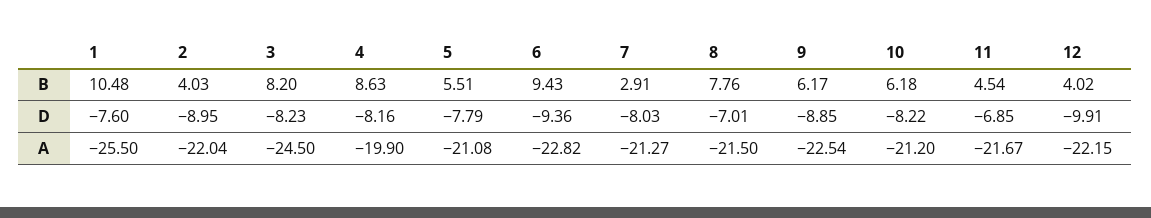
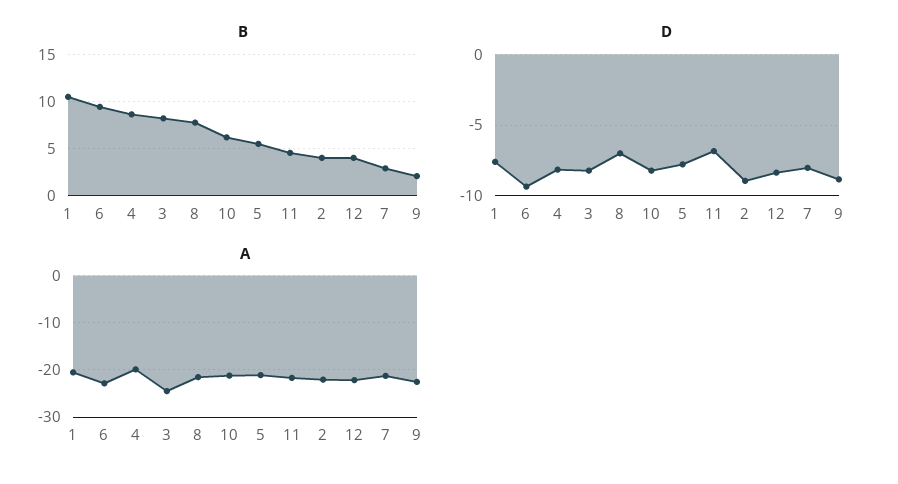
  {
    "B": {
      "1": 10.48,
      "2": 4.03,
      "3": 8.2,
      "4": 8.63,
      "5": 5.51,
      "6": 9.43,
      "7": 2.91,
      "8": 7.76,
-     "9": 6.17,
+     "9": 2,
      "10": 6.18,
      "11": 4.54,
      "12": 4.02
    },
    "D": {
      "1": -7.6,
      "2": -8.95,
      "3": -8.23,
      "4": -8.16,
      "5": -7.79,
      "6": -9.36,
      "7": -8.03,
      "8": -7.01,
      "9": -8.85,
      "10": -8.22,
      "11": -6.85,
-     "12": -9.91
+     "12": -8.5
    },
    "A": {
-     "1": -25.5,
+     "1": -20,
      "2": -22.04,
      "3": -24.5,
      "4": -19.9,
      "5": -21.08,
      "6": -22.82,
      "7": -21.27,
      "8": -21.5,
      "9": -22.54,
      "10": -21.2,
      "11": -21.67,
      "12": -22.15
    }
  }

